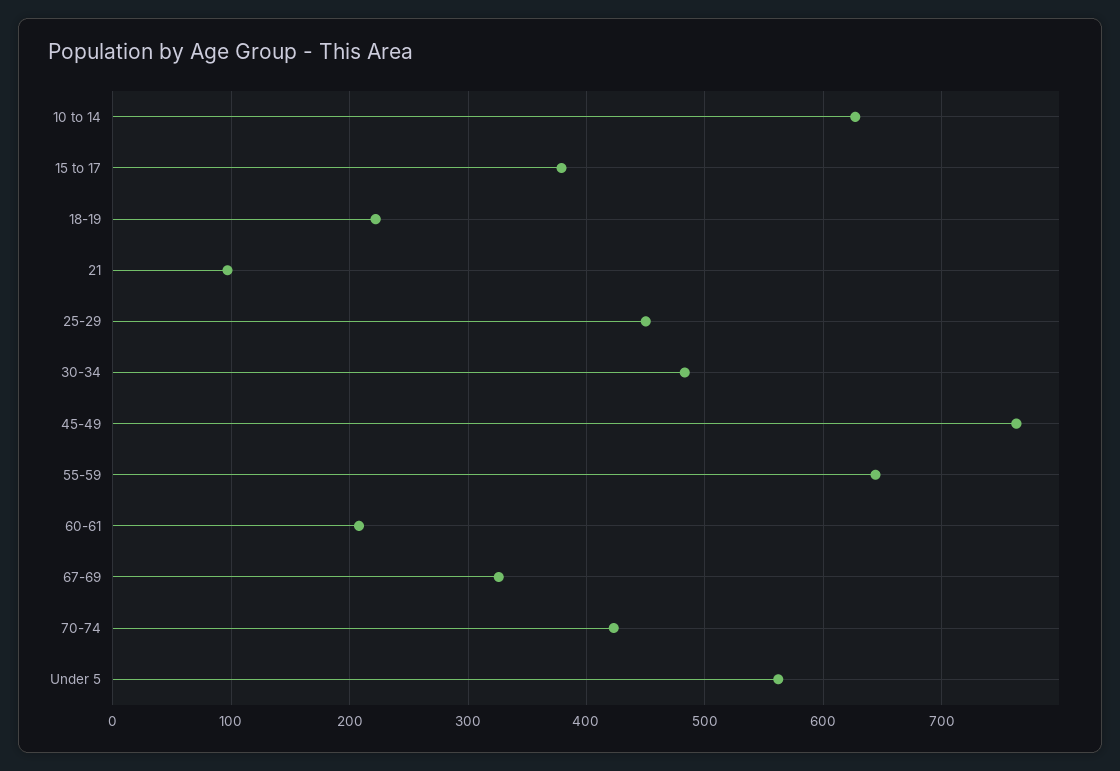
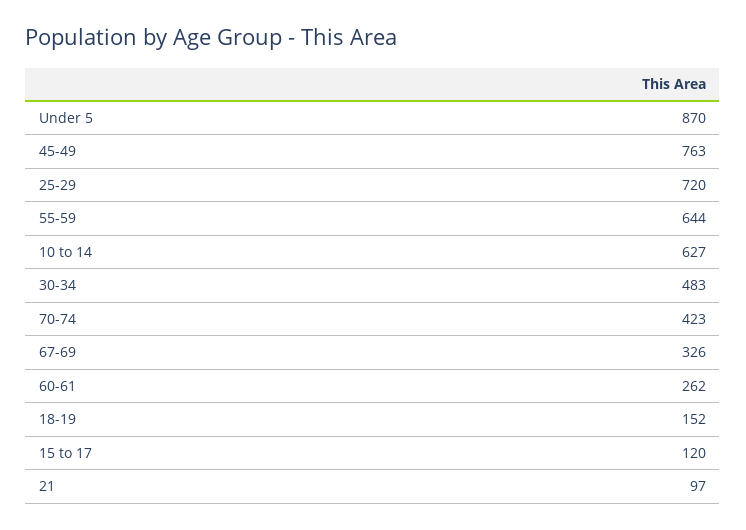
  {
    "10 to 14": 627,
-   "15 to 17": 380,
+   "15 to 17": 120,
-   "18-19": 220,
+   "18-19": 152,
    "21": 97,
-   "25-29": 450,
+   "25-29": 720,
    "30-34": 483,
    "45-49": 763,
    "55-59": 644,
-   "60-61": 210,
+   "60-61": 262,
    "67-69": 326,
    "70-74": 423,
-   "Under 5": 560
+   "Under 5": 870
  }

